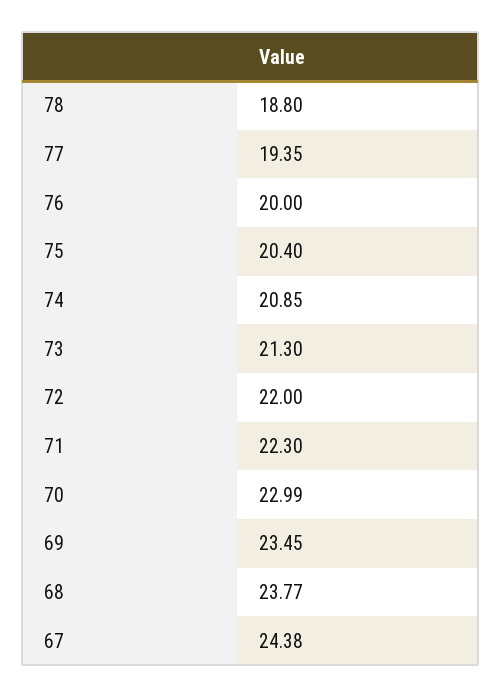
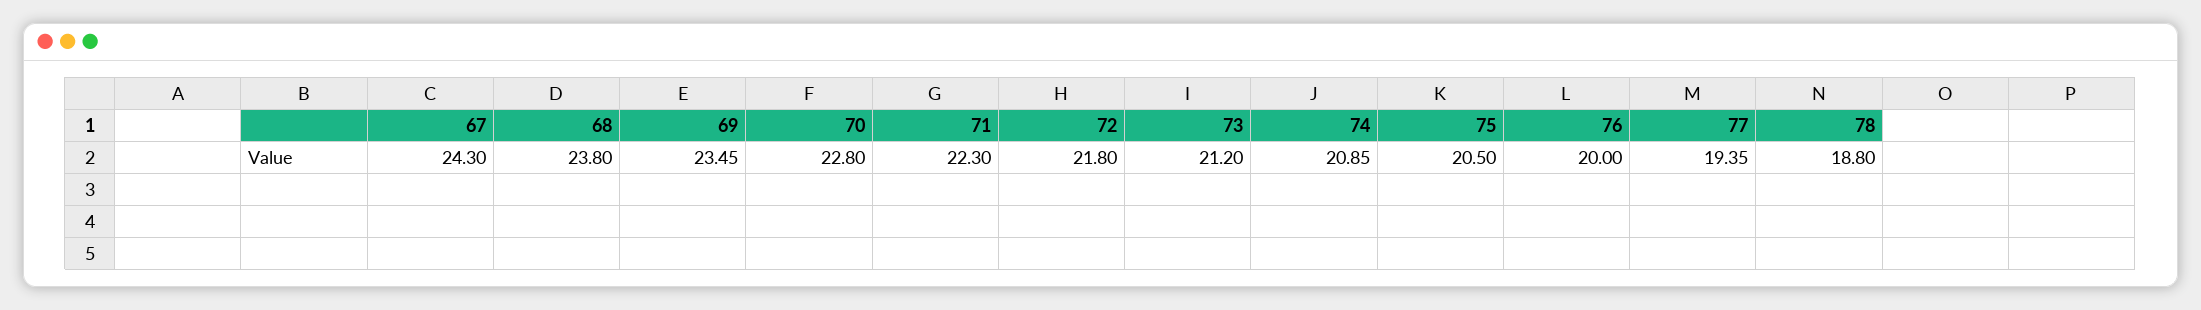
  {
    "78": 18.8,
    "77": 19.35,
    "76": 20,
-   "75": 20.4,
+   "75": 20.5,
    "74": 20.85,
-   "73": 21.3,
+   "73": 21.2,
-   "72": 22,
+   "72": 21.8,
    "71": 22.3,
-   "70": 22.99,
+   "70": 22.8,
    "69": 23.45,
-   "68": 23.77,
+   "68": 23.8,
-   "67": 24.38
+   "67": 24.3
  }

